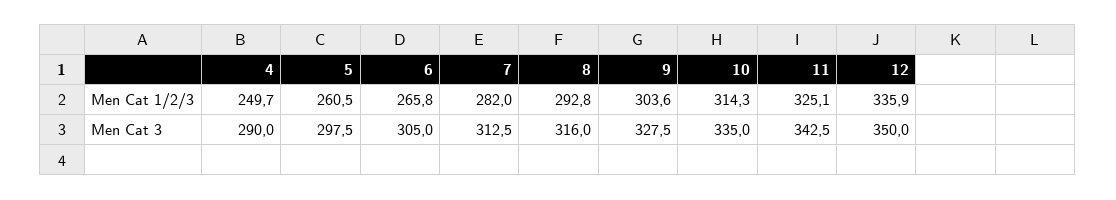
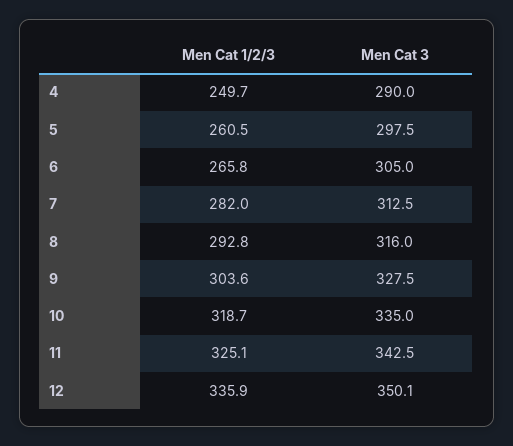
  {
    "4": {
      "Men Cat 1/2/3": 249.7,
      "Men Cat 3": 290
    },
    "5": {
      "Men Cat 1/2/3": 260.5,
      "Men Cat 3": 297.5
    },
    "6": {
      "Men Cat 1/2/3": 265.8,
      "Men Cat 3": 305
    },
    "7": {
      "Men Cat 1/2/3": 282,
      "Men Cat 3": 312.5
    },
    "8": {
      "Men Cat 1/2/3": 292.8,
      "Men Cat 3": 316
    },
    "9": {
      "Men Cat 1/2/3": 303.6,
      "Men Cat 3": 327.5
    },
    "10": {
-     "Men Cat 1/2/3": 314.3,
+     "Men Cat 1/2/3": 318.7,
      "Men Cat 3": 335
    },
    "11": {
      "Men Cat 1/2/3": 325.1,
      "Men Cat 3": 342.5
    },
    "12": {
      "Men Cat 1/2/3": 335.9,
-     "Men Cat 3": 350
+     "Men Cat 3": 350.1
    }
  }

